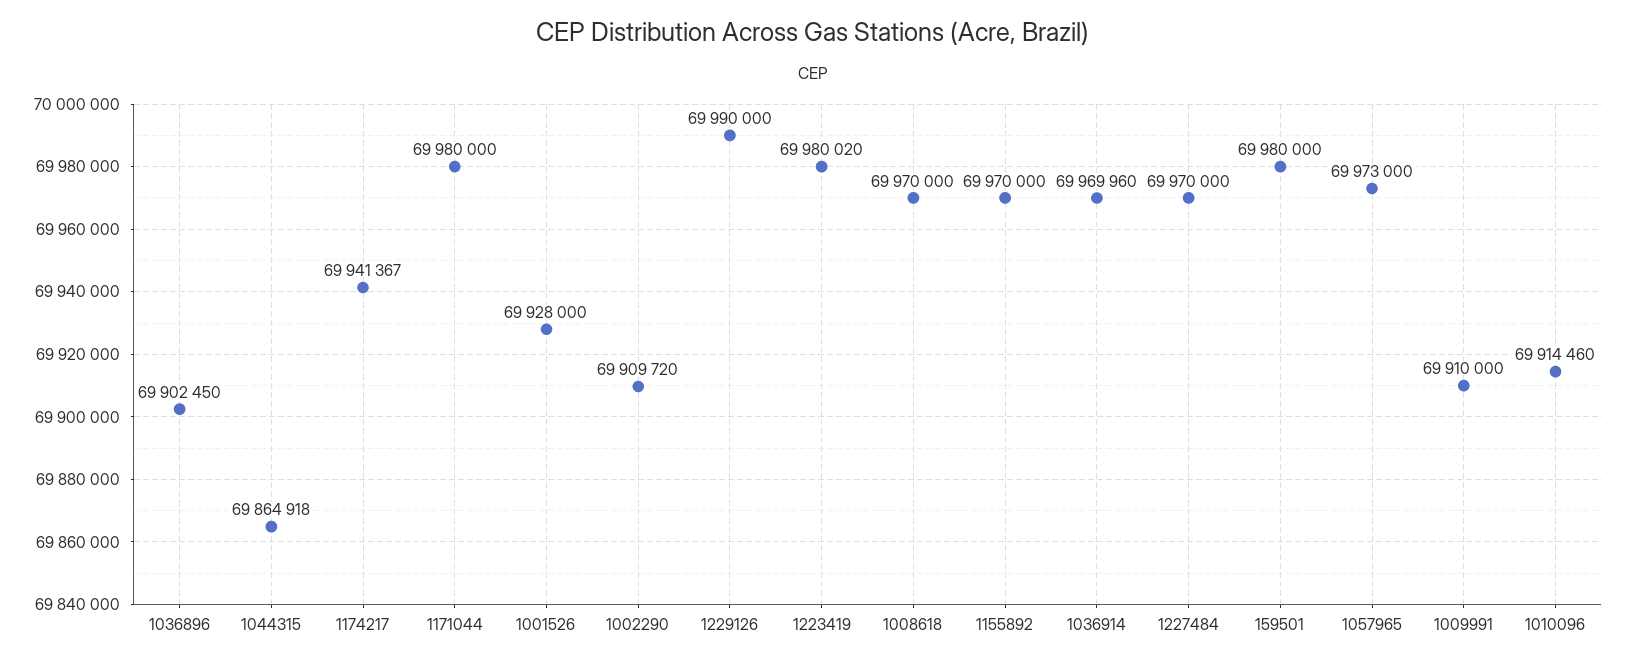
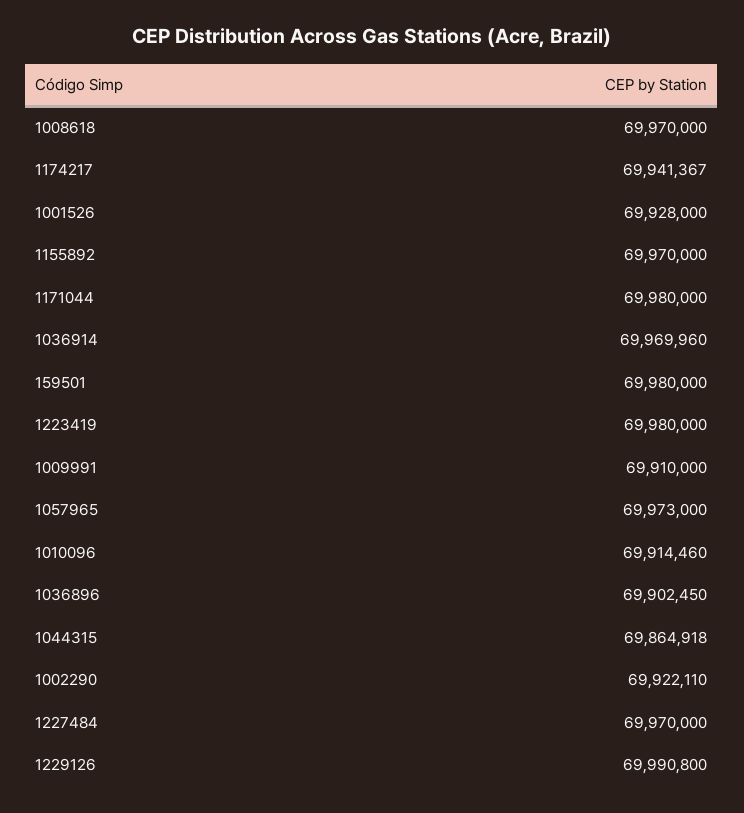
  {
    "1036896": 69902450,
    "1044315": 69864918,
    "1174217": 69941367,
    "1171044": 69980000,
    "1001526": 69928000,
-   "1002290": 69909720,
+   "1002290": 69922110,
-   "1229126": 69990000,
+   "1229126": 69990800,
-   "1223419": 69980020,
+   "1223419": 69980000,
    "1008618": 69970000,
    "1155892": 69970000,
    "1036914": 69969960,
    "1227484": 69970000,
    "159501": 69980000,
    "1057965": 69973000,
    "1009991": 69910000,
    "1010096": 69914460
  }

